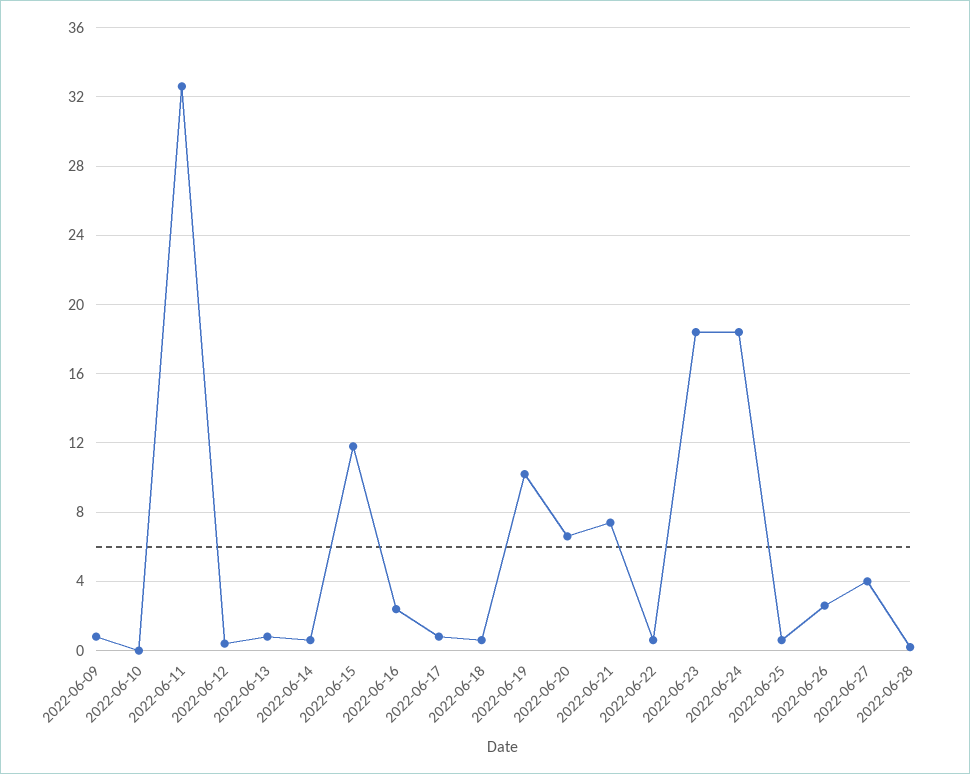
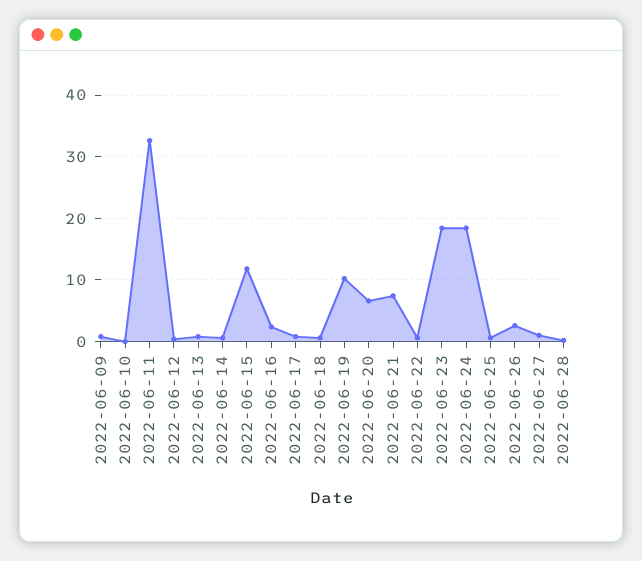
  {
    "2022-06-09": 1,
    "2022-06-10": 0,
    "2022-06-11": 32.5,
    "2022-06-12": 0.5,
    "2022-06-13": 1,
    "2022-06-14": 0.5,
    "2022-06-15": 12,
    "2022-06-16": 2.5,
    "2022-06-17": 1,
    "2022-06-18": 0.5,
    "2022-06-19": 10,
    "2022-06-20": 6.5,
    "2022-06-21": 7.5,
    "2022-06-22": 0.5,
    "2022-06-23": 18.5,
    "2022-06-24": 18.5,
    "2022-06-25": 0.5,
    "2022-06-26": 2.5,
-   "2022-06-27": 4,
+   "2022-06-27": 1,
    "2022-06-28": 0
  }

